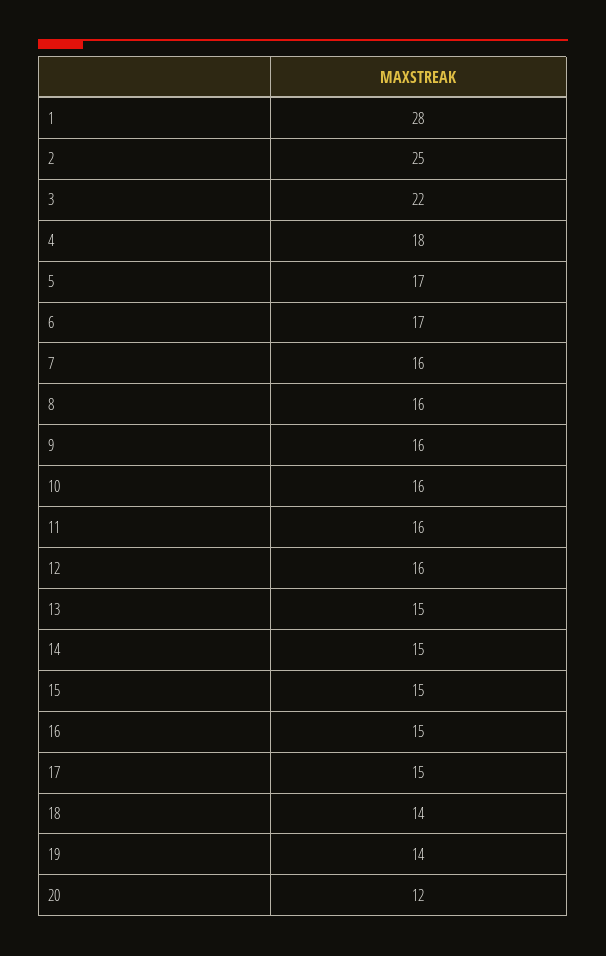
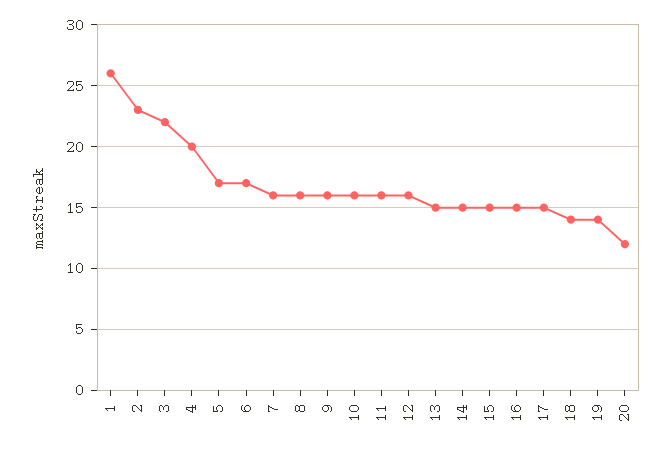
  {
-   "1": 28,
+   "1": 26,
-   "2": 25,
+   "2": 23,
    "3": 22,
-   "4": 18,
+   "4": 20,
    "5": 17,
    "6": 17,
    "7": 16,
    "8": 16,
    "9": 16,
    "10": 16,
    "11": 16,
    "12": 16,
    "13": 15,
    "14": 15,
    "15": 15,
    "16": 15,
    "17": 15,
    "18": 14,
    "19": 14,
    "20": 12
  }

